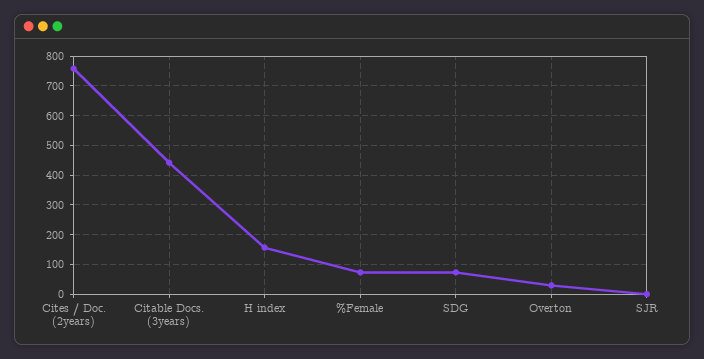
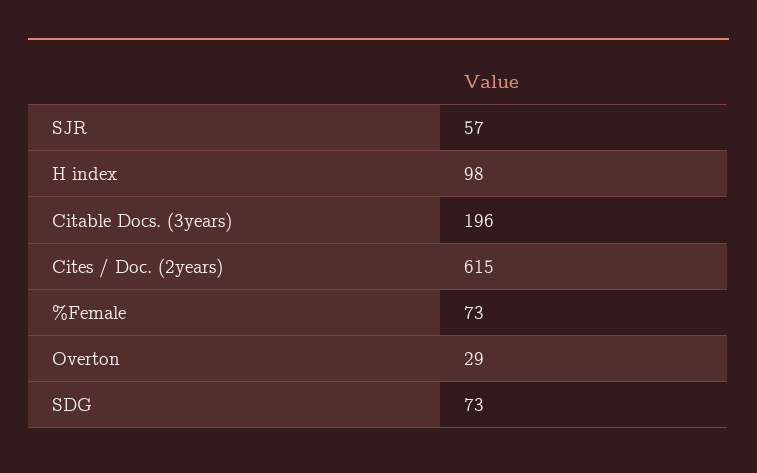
  {
-   "Cites / Doc. (2years)": 750,
+   "Cites / Doc. (2years)": 615,
-   "Citable Docs. (3years)": 450,
+   "Citable Docs. (3years)": 196,
-   "H index": 150,
+   "H index": 98,
    "%Female": 73,
    "SDG": 73,
    "Overton": 29,
-   "SJR": 0
+   "SJR": 57
  }

